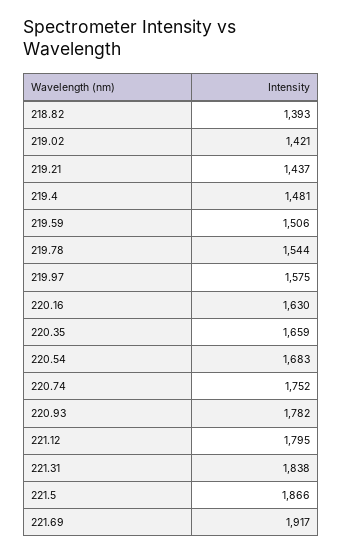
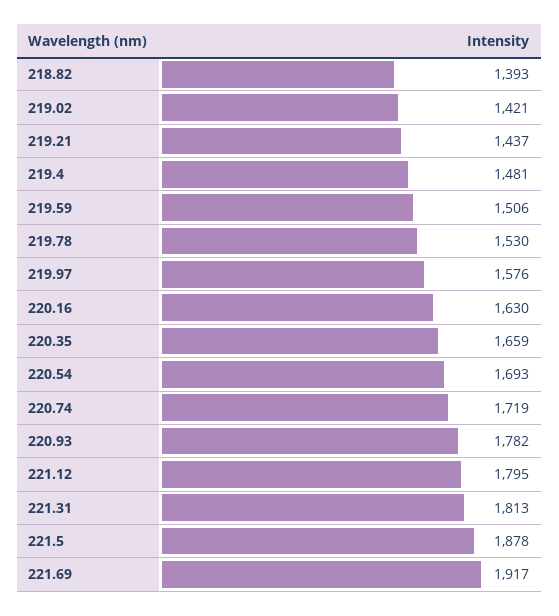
  {
    "218.82": 1393,
    "219.02": 1421,
    "219.21": 1437,
    "219.4": 1481,
    "219.59": 1506,
-   "219.78": 1544,
+   "219.78": 1530,
-   "219.97": 1575,
+   "219.97": 1576,
    "220.16": 1630,
    "220.35": 1659,
-   "220.54": 1683,
+   "220.54": 1693,
-   "220.74": 1752,
+   "220.74": 1719,
    "220.93": 1782,
    "221.12": 1795,
-   "221.31": 1838,
+   "221.31": 1813,
-   "221.5": 1866,
+   "221.5": 1878,
    "221.69": 1917
  }

